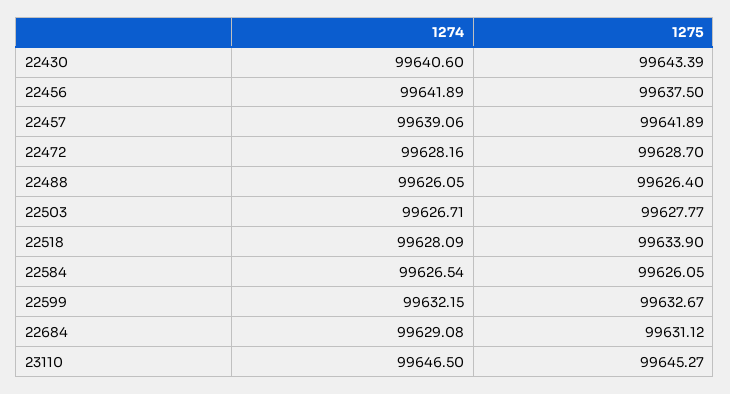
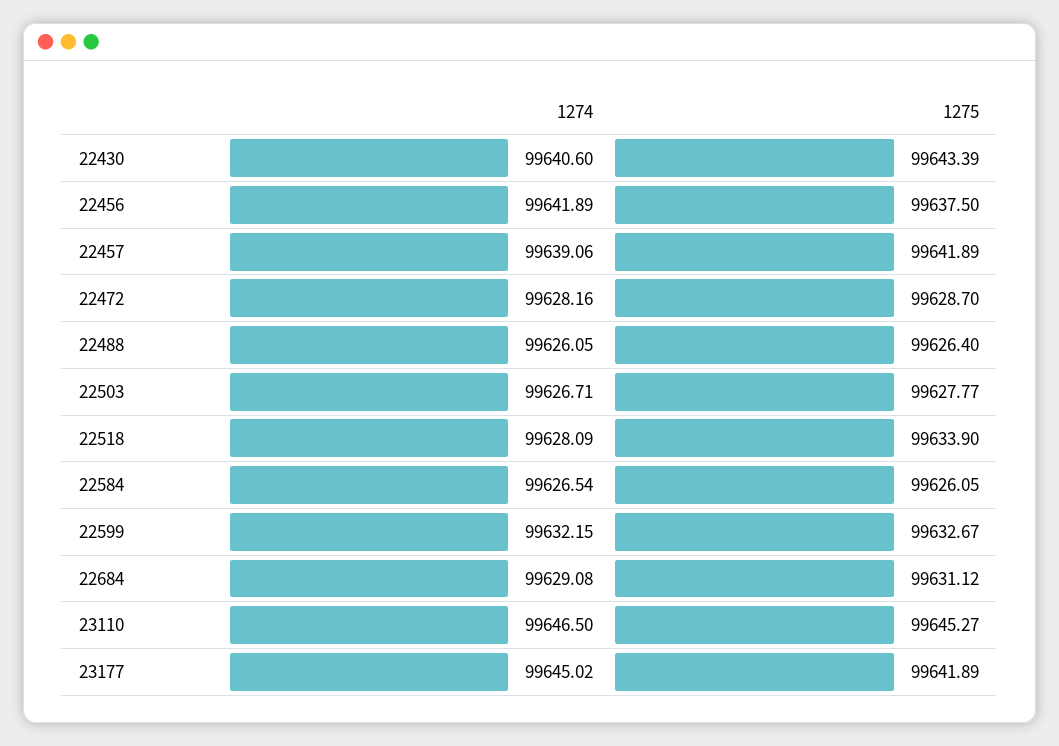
  {
    "1274": {
      "22430": 99640.6,
      "22456": 99641.89,
      "22457": 99639.06,
      "22472": 99628.16,
      "22488": 99626.05,
      "22503": 99626.71,
      "22518": 99628.09,
      "22584": 99626.54,
      "22599": 99632.15,
      "22684": 99629.08,
-     "23110": 99646.5
+     "23110": 99646.5,
+     "23177": 99645.02
    },
    "1275": {
      "22430": 99643.39,
      "22456": 99637.5,
      "22457": 99641.89,
      "22472": 99628.7,
      "22488": 99626.4,
      "22503": 99627.77,
      "22518": 99633.9,
      "22584": 99626.05,
      "22599": 99632.67,
      "22684": 99631.12,
-     "23110": 99645.27
+     "23110": 99645.27,
+     "23177": 99641.89
    }
  }

